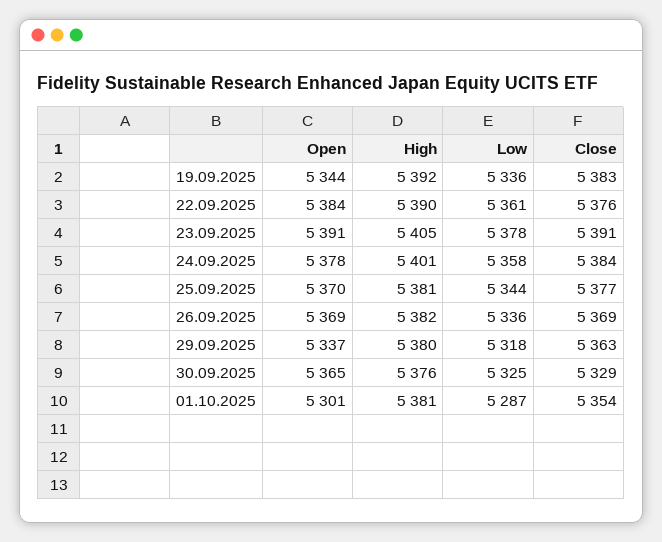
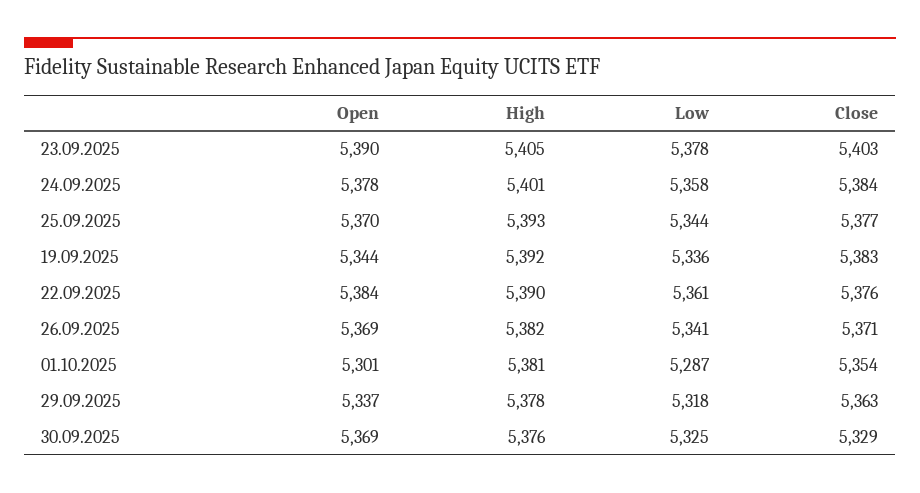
  {
    "Open": {
      "19.09.2025": 5344,
      "22.09.2025": 5384,
-     "23.09.2025": 5391,
+     "23.09.2025": 5390,
      "24.09.2025": 5378,
      "25.09.2025": 5370,
      "26.09.2025": 5369,
      "29.09.2025": 5337,
-     "30.09.2025": 5365,
+     "30.09.2025": 5369,
      "01.10.2025": 5301
    },
    "High": {
      "19.09.2025": 5392,
      "22.09.2025": 5390,
      "23.09.2025": 5405,
      "24.09.2025": 5401,
-     "25.09.2025": 5381,
+     "25.09.2025": 5393,
      "26.09.2025": 5382,
-     "29.09.2025": 5380,
+     "29.09.2025": 5378,
      "30.09.2025": 5376,
      "01.10.2025": 5381
    },
    "Low": {
      "19.09.2025": 5336,
      "22.09.2025": 5361,
      "23.09.2025": 5378,
      "24.09.2025": 5358,
      "25.09.2025": 5344,
-     "26.09.2025": 5336,
+     "26.09.2025": 5341,
      "29.09.2025": 5318,
      "30.09.2025": 5325,
      "01.10.2025": 5287
    },
    "Close": {
      "19.09.2025": 5383,
      "22.09.2025": 5376,
-     "23.09.2025": 5391,
+     "23.09.2025": 5403,
      "24.09.2025": 5384,
      "25.09.2025": 5377,
-     "26.09.2025": 5369,
+     "26.09.2025": 5371,
      "29.09.2025": 5363,
      "30.09.2025": 5329,
      "01.10.2025": 5354
    }
  }

